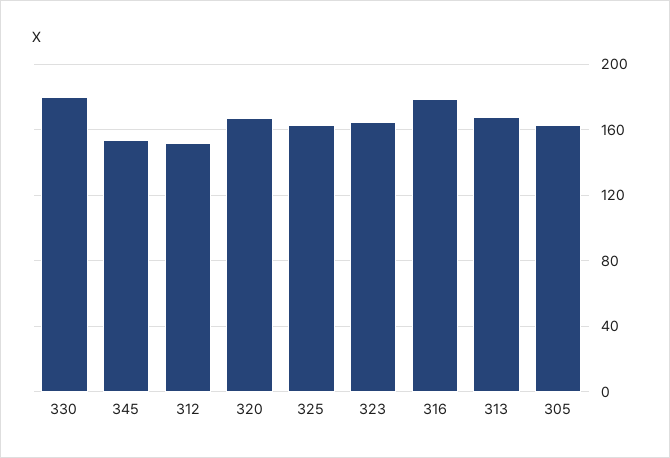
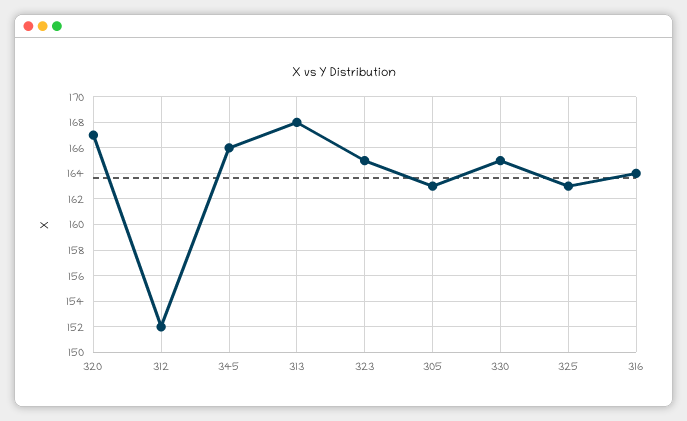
  {
-   "330": 180,
+   "330": 165,
-   "345": 155,
+   "345": 166,
    "312": 152,
    "320": 167,
    "325": 163,
    "323": 165,
-   "316": 180,
+   "316": 164,
    "313": 168,
    "305": 163
  }

